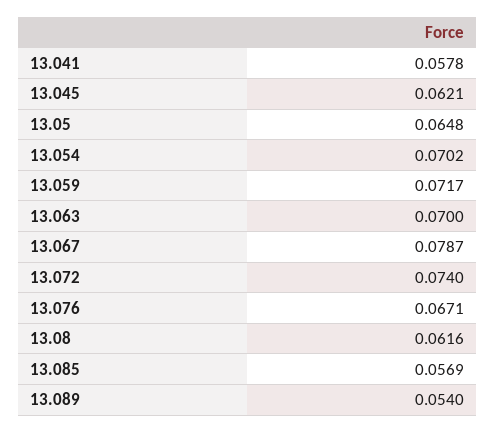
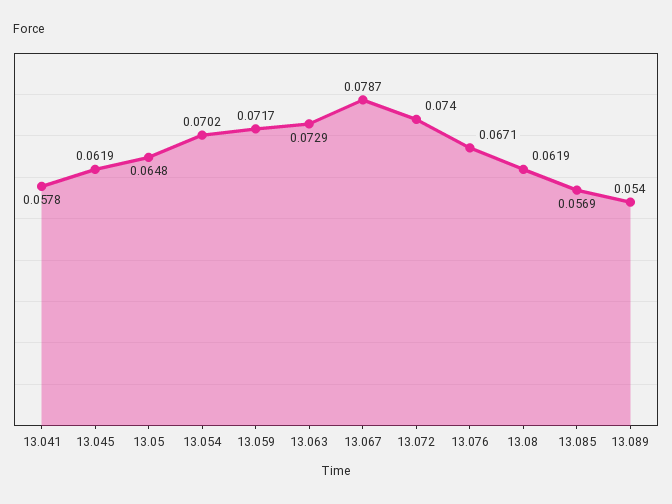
  {
    "13.041": 0.0578,
-   "13.045": 0.0621,
+   "13.045": 0.0619,
    "13.05": 0.0648,
    "13.054": 0.0702,
    "13.059": 0.0717,
-   "13.063": 0.07,
+   "13.063": 0.0729,
    "13.067": 0.0787,
    "13.072": 0.074,
    "13.076": 0.0671,
-   "13.08": 0.0616,
+   "13.08": 0.0619,
    "13.085": 0.0569,
    "13.089": 0.054
  }

